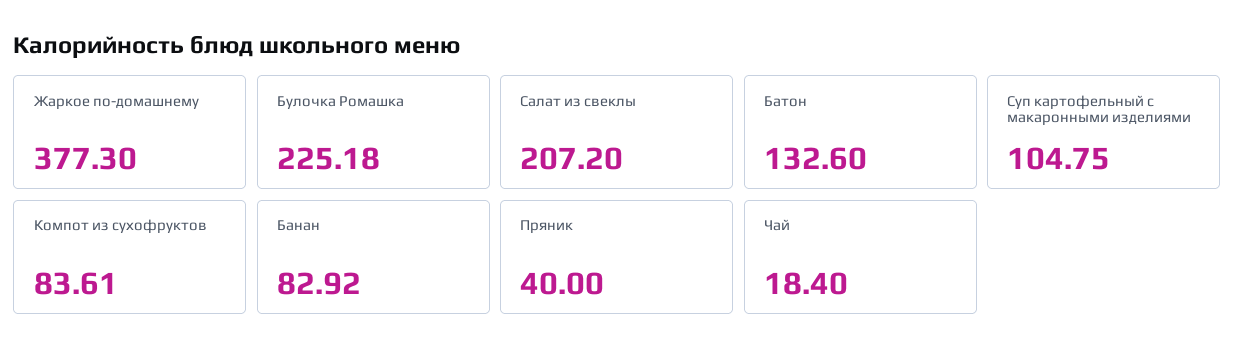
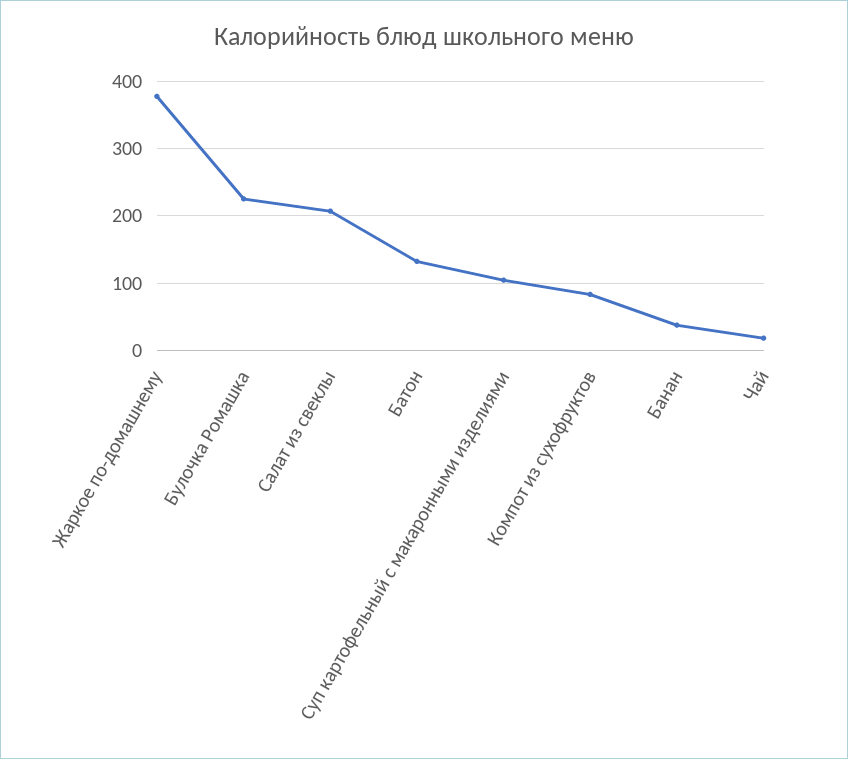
  {
    "Жаркое по-домашнему": 377.3,
    "Булочка Ромашка": 225.18,
    "Салат из свеклы": 207.2,
    "Батон": 132.6,
    "Суп картофельный с макаронными изделиями": 104.75,
    "Компот из сухофруктов": 83.61,
-   "Банан": 82.92,
+   "Банан": 40,
-   "Пряник": 40,
    "Чай": 18.4
  }

